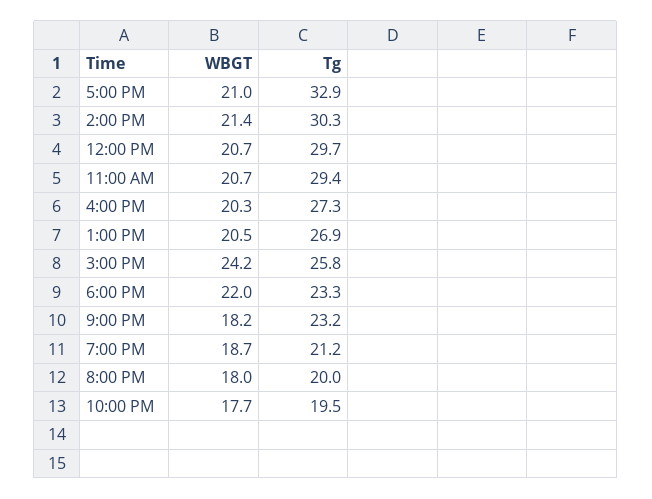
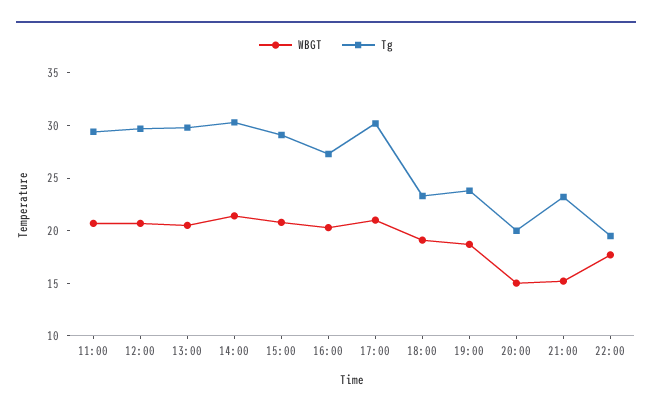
  {
    "WBGT": {
      "5:00 PM": 21,
      "2:00 PM": 21.4,
      "12:00 PM": 20.7,
      "11:00 AM": 20.7,
      "4:00 PM": 20.3,
      "1:00 PM": 20.5,
-     "3:00 PM": 24.2,
+     "3:00 PM": 21,
-     "6:00 PM": 22,
+     "6:00 PM": 19,
-     "9:00 PM": 18.2,
+     "9:00 PM": 15,
      "7:00 PM": 18.7,
-     "8:00 PM": 18,
+     "8:00 PM": 15,
      "10:00 PM": 17.7
    },
    "Tg": {
-     "5:00 PM": 32.9,
+     "5:00 PM": 30,
      "2:00 PM": 30.3,
      "12:00 PM": 29.7,
      "11:00 AM": 29.4,
      "4:00 PM": 27.3,
-     "1:00 PM": 26.9,
+     "1:00 PM": 30,
-     "3:00 PM": 25.8,
+     "3:00 PM": 29,
      "6:00 PM": 23.3,
      "9:00 PM": 23.2,
-     "7:00 PM": 21.2,
+     "7:00 PM": 24,
      "8:00 PM": 20,
      "10:00 PM": 19.5
    }
  }

